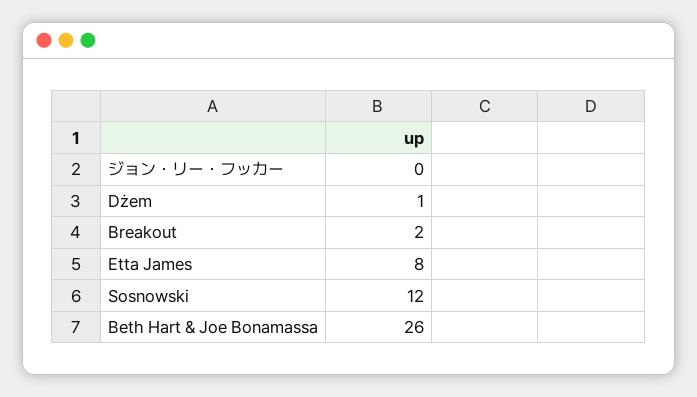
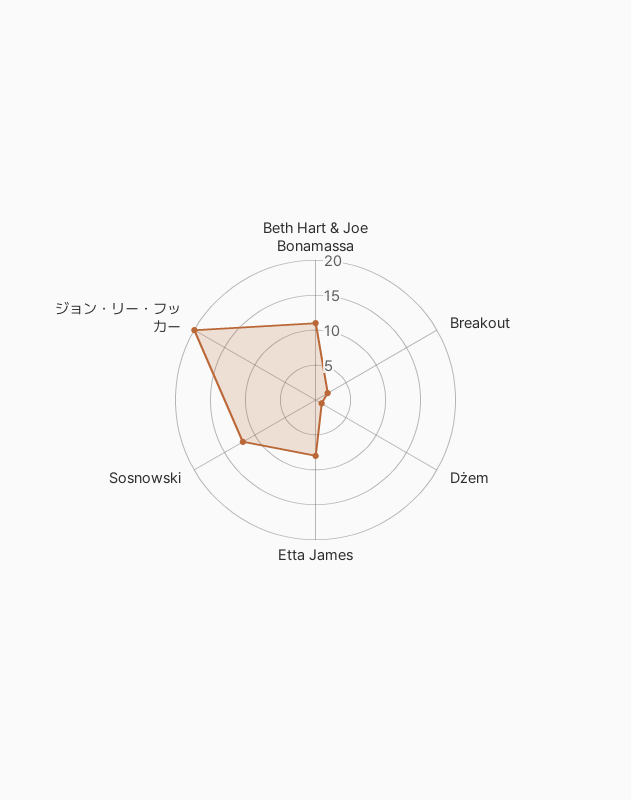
  {
-   "ジョン・リー・フッカー": 0,
+   "ジョン・リー・フッカー": 20,
    "Dżem": 1,
    "Breakout": 2,
    "Etta James": 8,
    "Sosnowski": 12,
-   "Beth Hart & Joe Bonamassa": 26
+   "Beth Hart & Joe Bonamassa": 10
  }

